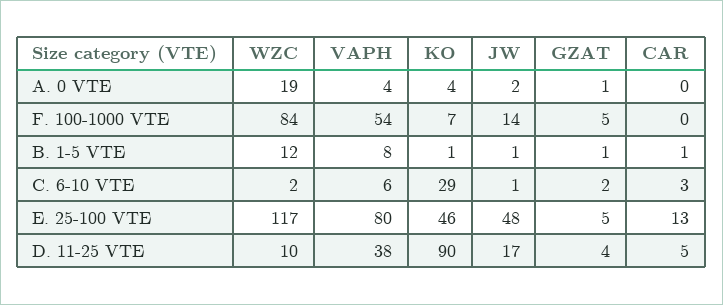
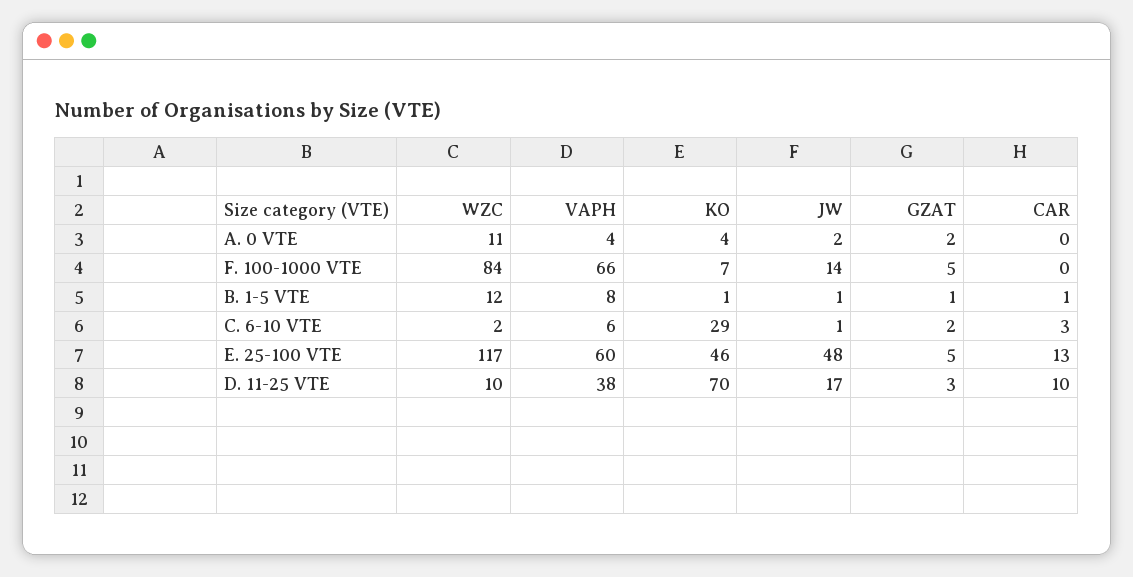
  {
    "WZC": {
-     "A. 0 VTE": 19,
+     "A. 0 VTE": 11,
      "F. 100-1000 VTE": 84,
      "B. 1-5 VTE": 12,
      "C. 6-10 VTE": 2,
      "E. 25-100 VTE": 117,
      "D. 11-25 VTE": 10
    },
    "VAPH": {
      "A. 0 VTE": 4,
-     "F. 100-1000 VTE": 54,
+     "F. 100-1000 VTE": 66,
      "B. 1-5 VTE": 8,
      "C. 6-10 VTE": 6,
-     "E. 25-100 VTE": 80,
+     "E. 25-100 VTE": 60,
      "D. 11-25 VTE": 38
    },
    "KO": {
      "A. 0 VTE": 4,
      "F. 100-1000 VTE": 7,
      "B. 1-5 VTE": 1,
      "C. 6-10 VTE": 29,
      "E. 25-100 VTE": 46,
-     "D. 11-25 VTE": 90
+     "D. 11-25 VTE": 70
    },
    "JW": {
      "A. 0 VTE": 2,
      "F. 100-1000 VTE": 14,
      "B. 1-5 VTE": 1,
      "C. 6-10 VTE": 1,
      "E. 25-100 VTE": 48,
      "D. 11-25 VTE": 17
    },
    "GZAT": {
-     "A. 0 VTE": 1,
+     "A. 0 VTE": 2,
      "F. 100-1000 VTE": 5,
      "B. 1-5 VTE": 1,
      "C. 6-10 VTE": 2,
      "E. 25-100 VTE": 5,
-     "D. 11-25 VTE": 4
+     "D. 11-25 VTE": 3
    },
    "CAR": {
      "A. 0 VTE": 0,
      "F. 100-1000 VTE": 0,
      "B. 1-5 VTE": 1,
      "C. 6-10 VTE": 3,
      "E. 25-100 VTE": 13,
-     "D. 11-25 VTE": 5
+     "D. 11-25 VTE": 10
    }
  }

